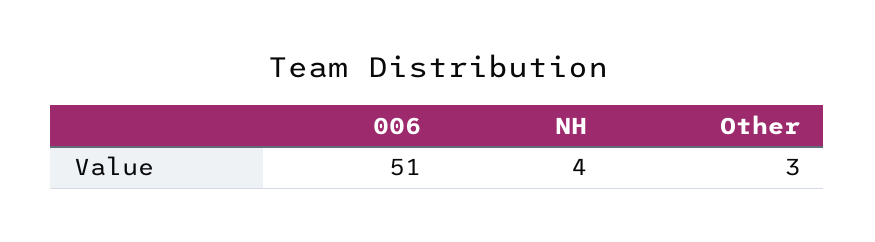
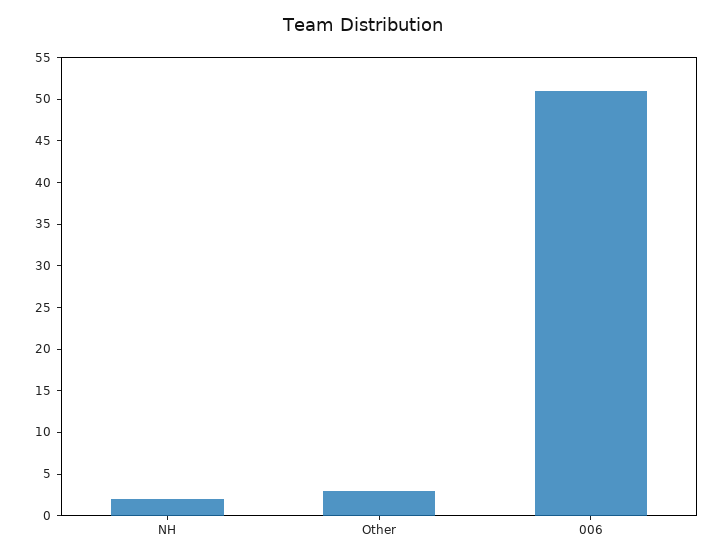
  {
    "006": 51,
-   "NH": 4,
+   "NH": 2,
    "Other": 3
  }

